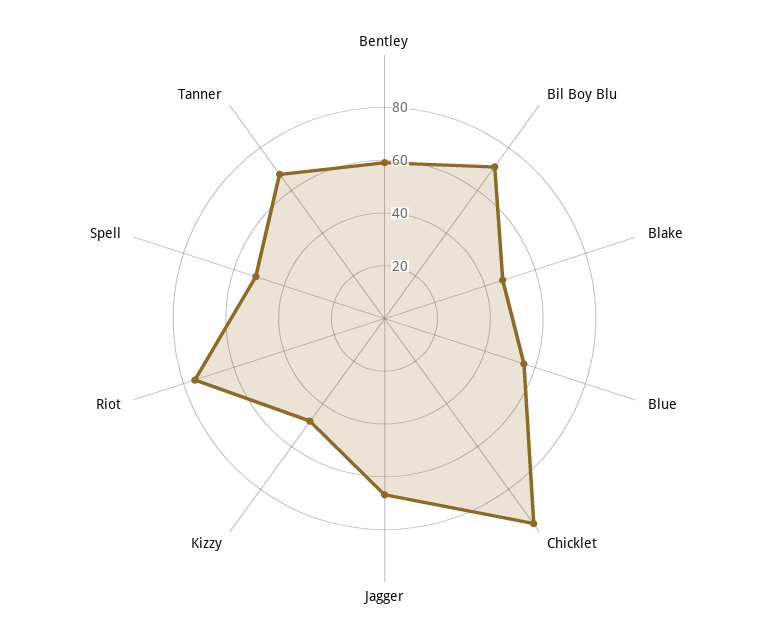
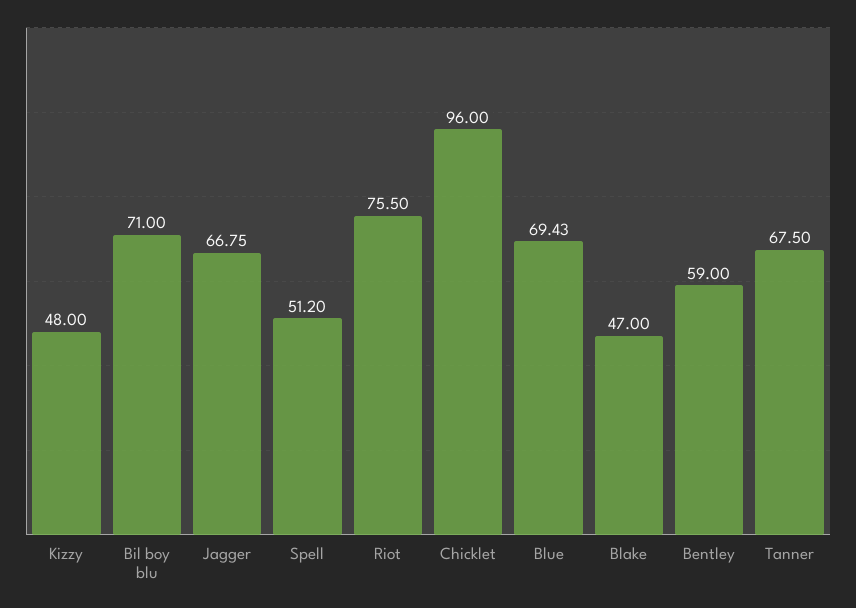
  {
    "Bentley": 59,
    "Bil Boy Blu": 71,
    "Blake": 47,
-   "Blue": 55,
+   "Blue": 69.43,
    "Chicklet": 96,
    "Jagger": 66.75,
    "Kizzy": 48,
    "Riot": 75.5,
    "Spell": 51.2,
    "Tanner": 67.5
  }

